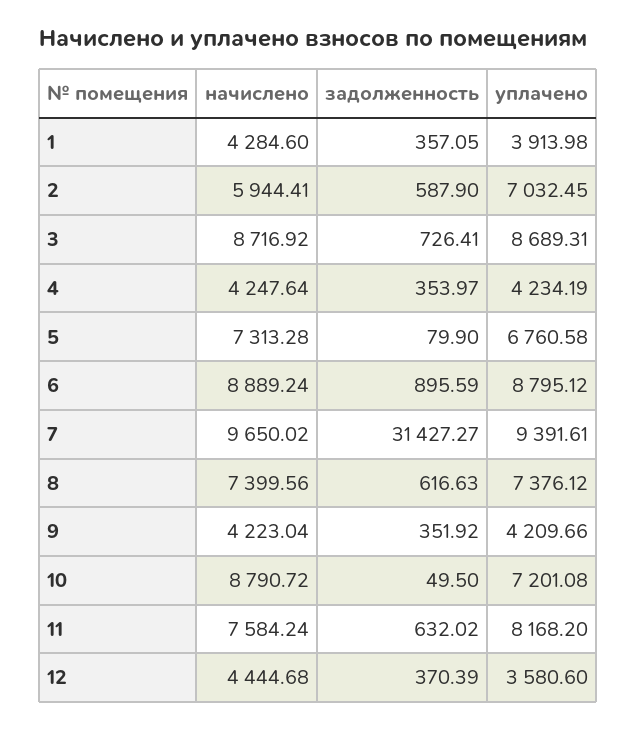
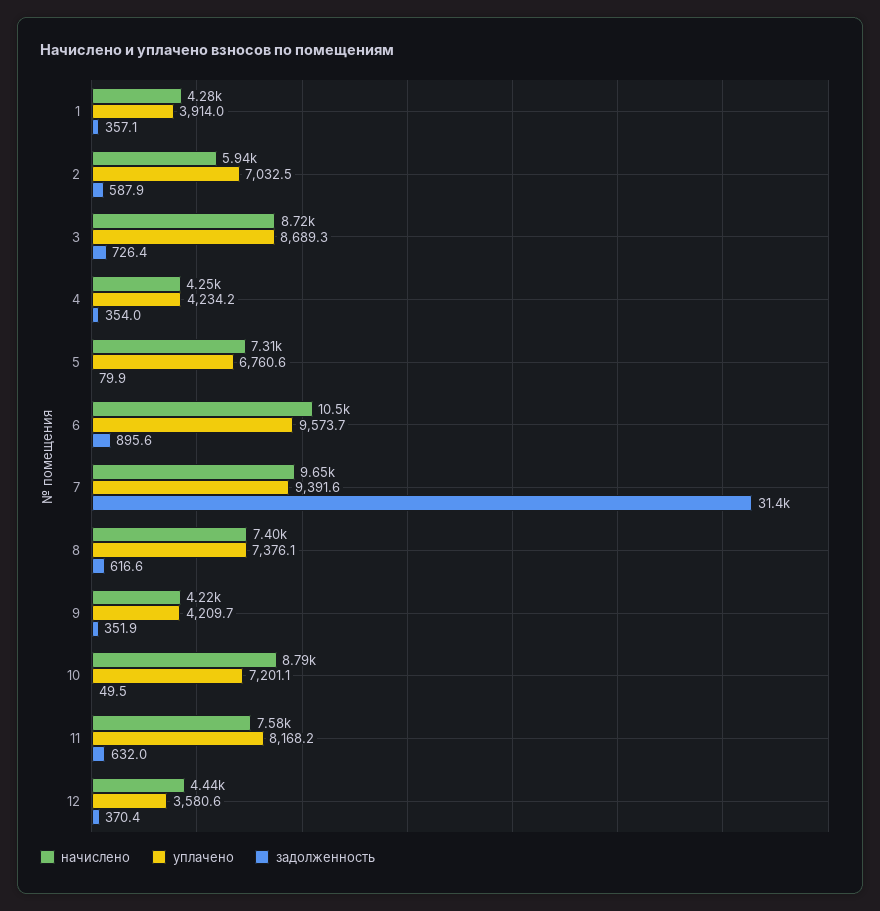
  {
    "начислено": {
      "1": 4284.6,
      "2": 5944.41,
      "3": 8716.92,
      "4": 4247.64,
      "5": 7313.28,
-     "6": 8889.24,
+     "6": 10500,
      "7": 9650.02,
      "8": 7399.56,
      "9": 4223.04,
      "10": 8790.72,
      "11": 7584.24,
      "12": 4444.68
    },
    "задолженность": {
      "1": 357.05,
      "2": 587.9,
      "3": 726.41,
      "4": 353.97,
      "5": 79.9,
      "6": 895.59,
      "7": 31427.27,
      "8": 616.63,
      "9": 351.92,
      "10": 49.5,
      "11": 632.02,
      "12": 370.39
    },
    "уплачено": {
      "1": 3913.98,
      "2": 7032.45,
      "3": 8689.31,
      "4": 4234.19,
      "5": 6760.58,
-     "6": 8795.12,
+     "6": 9573.7,
      "7": 9391.61,
      "8": 7376.12,
      "9": 4209.66,
      "10": 7201.08,
      "11": 8168.2,
      "12": 3580.6
    }
  }

